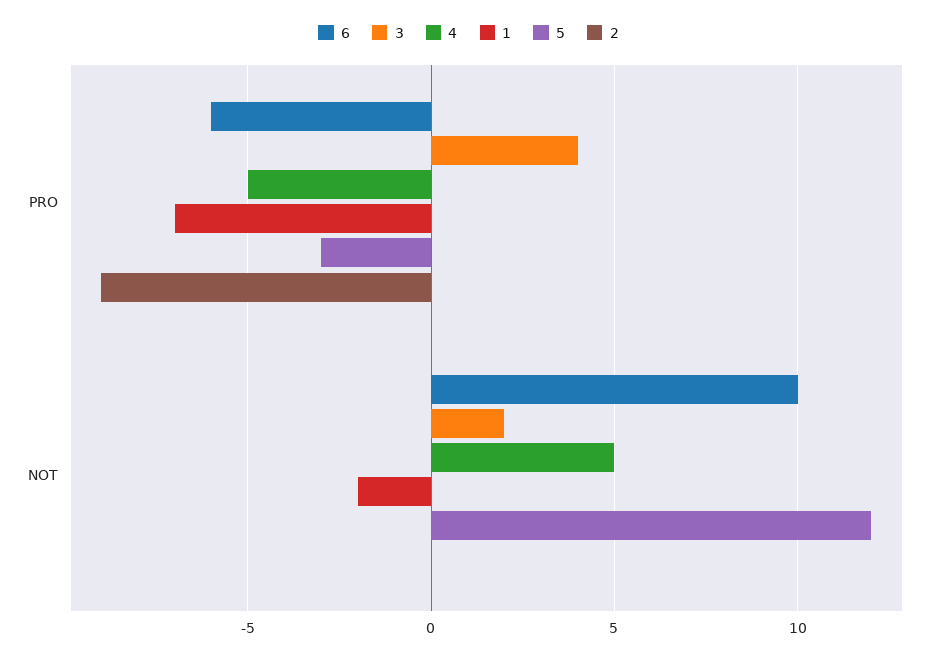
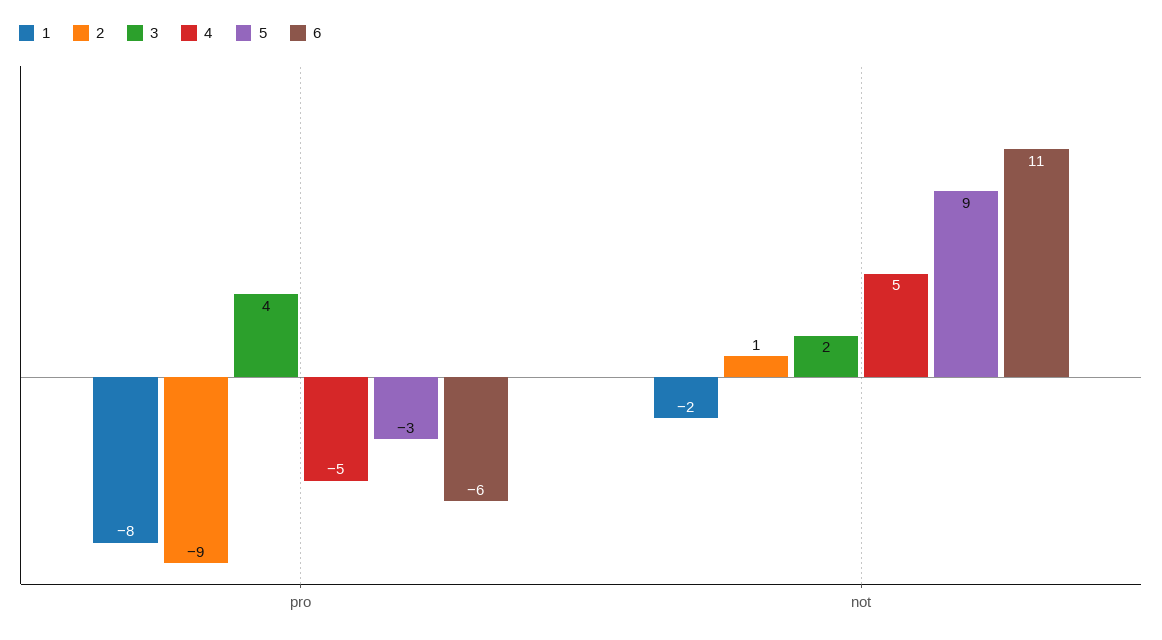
  {
    "6": {
      "PRO": -6,
-     "NOT": 10
+     "NOT": 11
    },
    "3": {
      "PRO": 4,
      "NOT": 2
    },
    "4": {
      "PRO": -5,
      "NOT": 5
    },
    "1": {
-     "PRO": -7,
+     "PRO": -8,
      "NOT": -2
    },
    "5": {
      "PRO": -3,
-     "NOT": 12
+     "NOT": 9
    },
    "2": {
      "PRO": -9,
-     "NOT": 0
+     "NOT": 1
    }
  }

